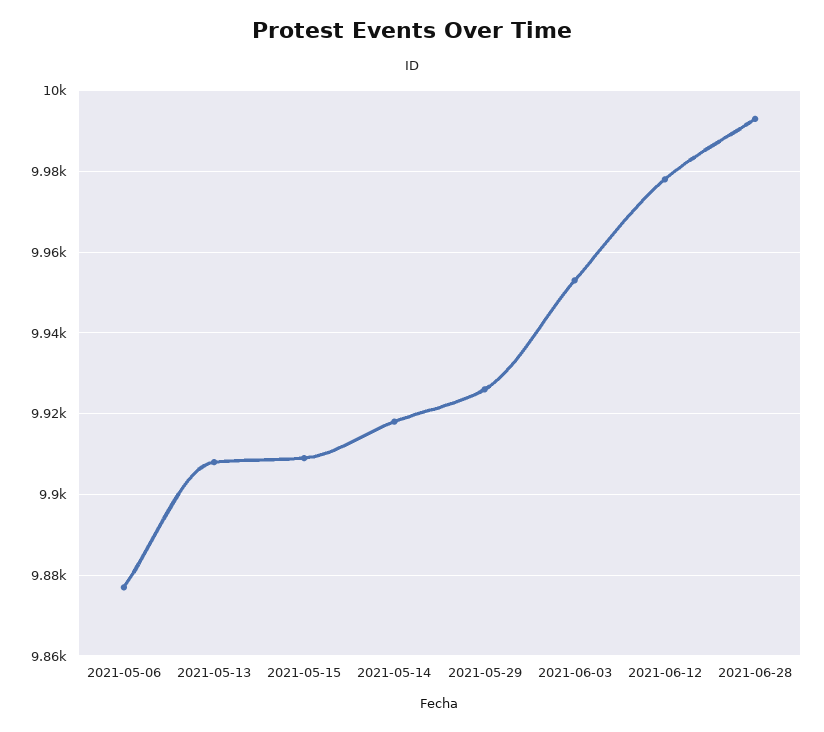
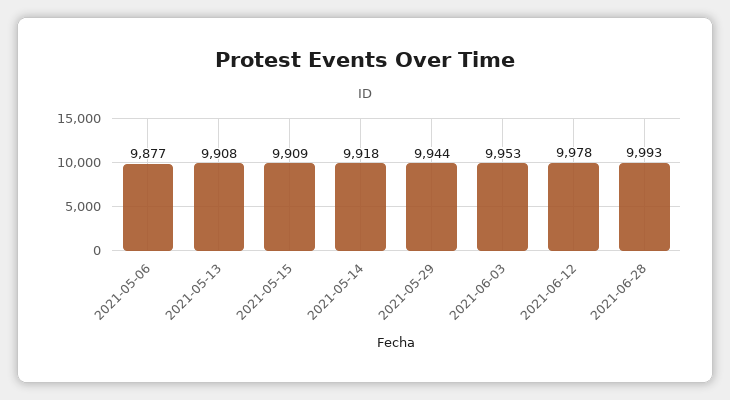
  {
    "2021-05-06": 9877,
    "2021-05-13": 9908,
    "2021-05-15": 9909,
    "2021-05-14": 9918,
-   "2021-05-29": 9925,
+   "2021-05-29": 9944,
    "2021-06-03": 9953,
    "2021-06-12": 9978,
    "2021-06-28": 9993
  }

